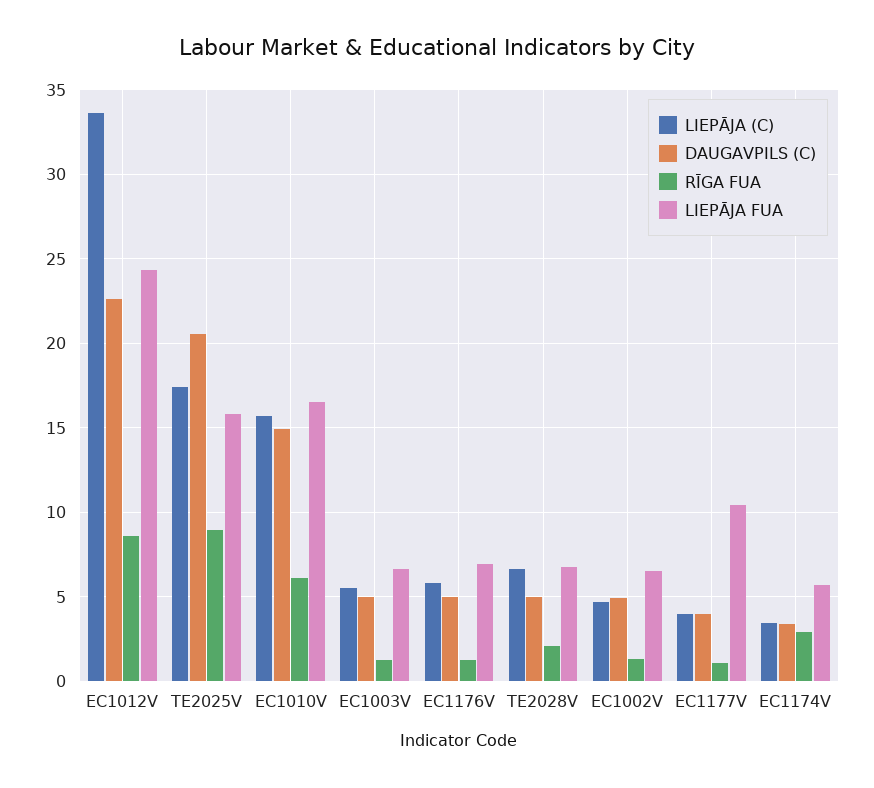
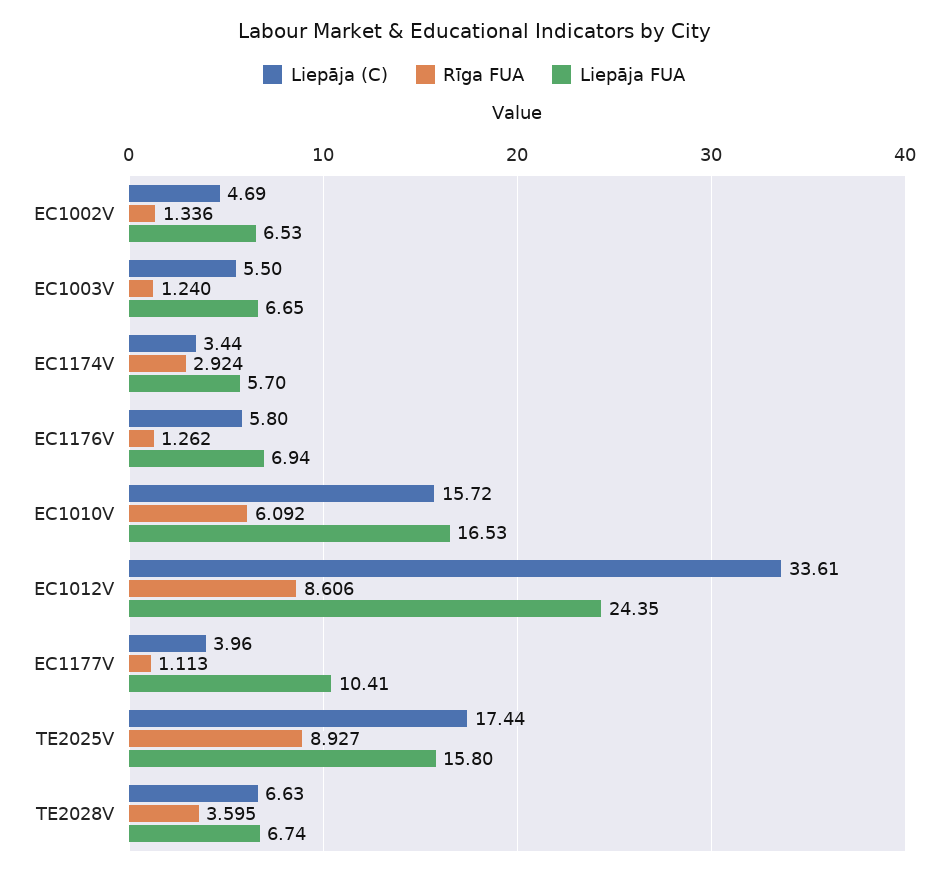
  {
    "LIEPĀJA (C)": {
      "EC1012V": 33.61,
      "TE2025V": 17.44,
      "EC1010V": 15.72,
      "EC1003V": 5.5,
      "EC1176V": 5.8,
      "TE2028V": 6.63,
      "EC1002V": 4.69,
      "EC1177V": 3.96,
      "EC1174V": 3.44
    },
-   "DAUGAVPILS (C)": {
-     "EC1012V": 22.5,
-     "TE2025V": 20.5,
-     "EC1010V": 15,
-     "EC1003V": 5,
-     "EC1176V": 5,
-     "TE2028V": 5,
-     "EC1002V": 5,
-     "EC1177V": 4,
-     "EC1174V": 3.5
-   },
    "RĪGA FUA": {
      "EC1012V": 8.606,
      "TE2025V": 8.927,
      "EC1010V": 6.092,
      "EC1003V": 1.24,
      "EC1176V": 1.262,
-     "TE2028V": 2,
+     "TE2028V": 3.595,
      "EC1002V": 1.336,
      "EC1177V": 1.113,
      "EC1174V": 2.924
    },
    "LIEPĀJA FUA": {
      "EC1012V": 24.35,
      "TE2025V": 15.8,
      "EC1010V": 16.53,
      "EC1003V": 6.65,
      "EC1176V": 6.94,
      "TE2028V": 6.74,
      "EC1002V": 6.53,
      "EC1177V": 10.41,
      "EC1174V": 5.7
    }
  }

